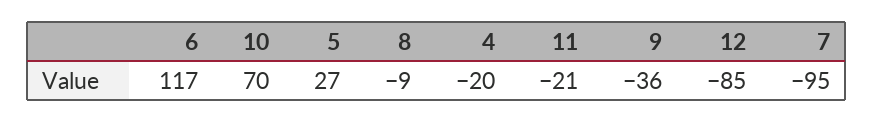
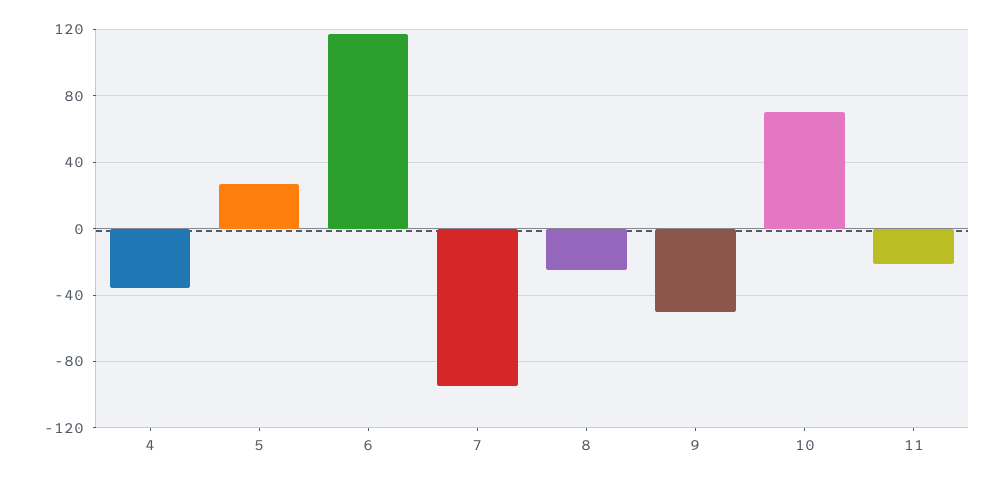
  {
    "6": 117,
    "10": 70,
    "5": 27,
-   "8": -9,
+   "8": -25,
-   "4": -20,
+   "4": -35,
    "11": -21,
-   "9": -36,
+   "9": -50,
-   "12": -85,
    "7": -95
  }

